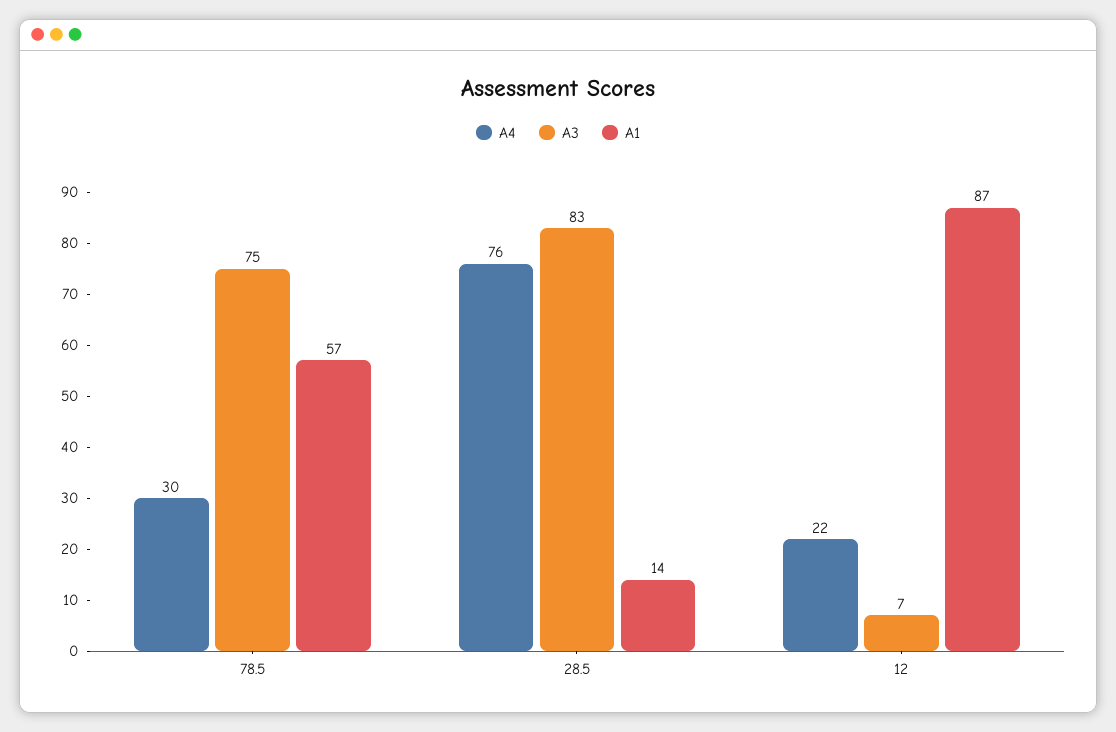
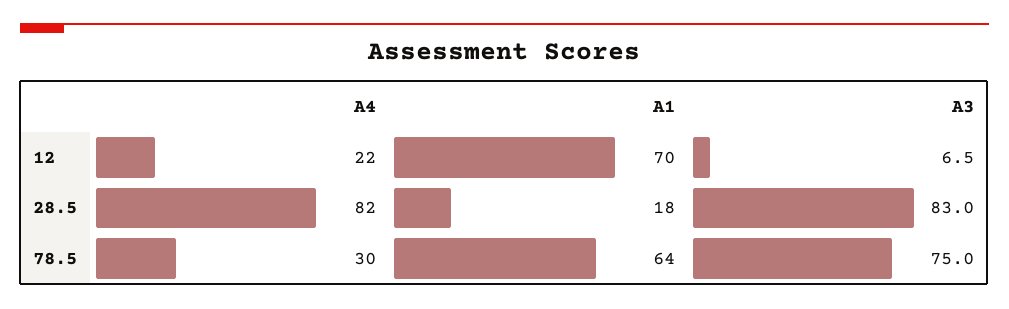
  {
    "A4": {
      "78.5": 30,
-     "28.5": 76,
+     "28.5": 82,
      "12": 22
    },
    "A3": {
      "78.5": 75,
      "28.5": 83,
      "12": 6.5
    },
    "A1": {
-     "78.5": 57,
+     "78.5": 64,
-     "28.5": 14,
+     "28.5": 18,
-     "12": 87
+     "12": 70
    }
  }

